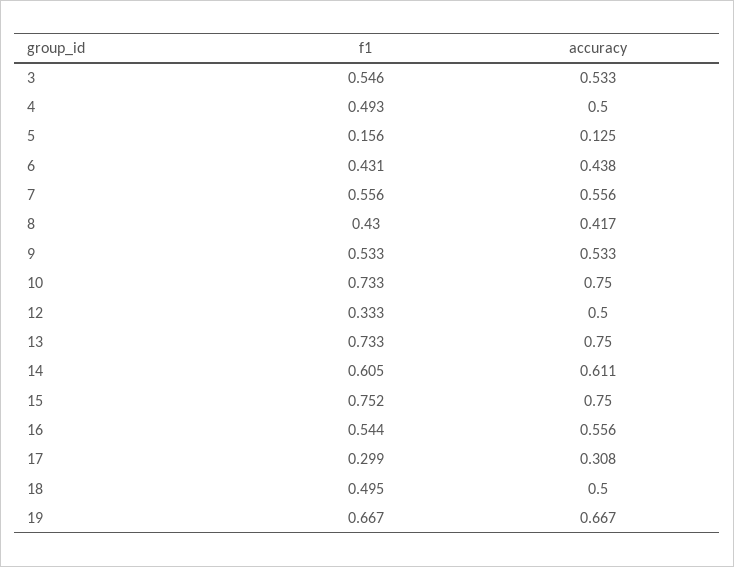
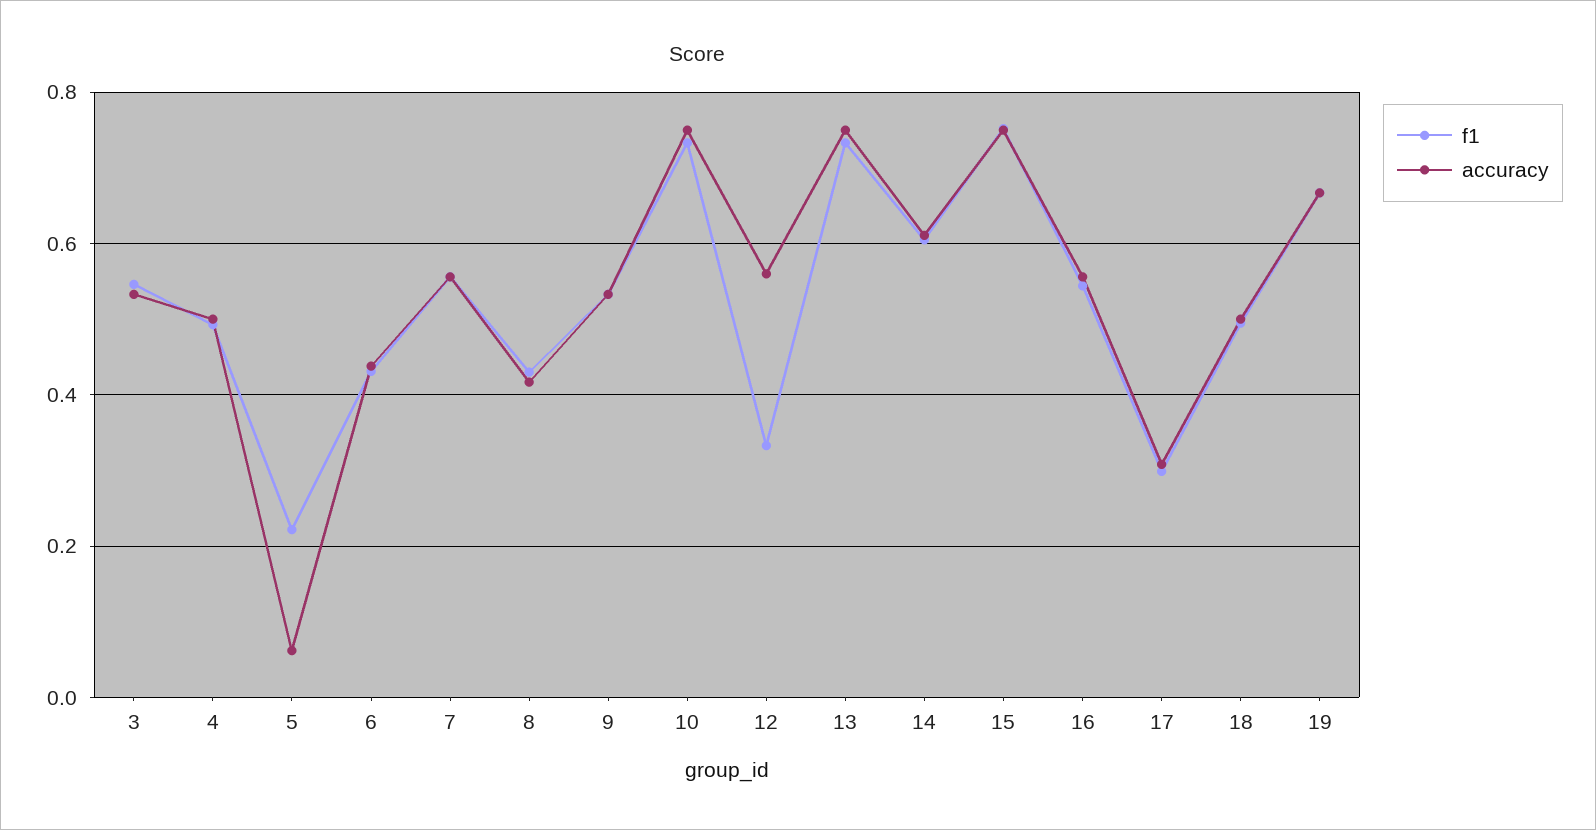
  {
    "f1": {
      "3": 0.546,
      "4": 0.493,
-     "5": 0.156,
+     "5": 0.22,
      "6": 0.431,
      "7": 0.556,
      "8": 0.43,
      "9": 0.533,
      "10": 0.733,
      "12": 0.333,
      "13": 0.733,
      "14": 0.605,
      "15": 0.752,
      "16": 0.544,
      "17": 0.299,
      "18": 0.495,
      "19": 0.667
    },
    "accuracy": {
      "3": 0.533,
      "4": 0.5,
-     "5": 0.125,
+     "5": 0.06,
      "6": 0.438,
      "7": 0.556,
      "8": 0.417,
      "9": 0.533,
      "10": 0.75,
-     "12": 0.5,
+     "12": 0.56,
      "13": 0.75,
      "14": 0.611,
      "15": 0.75,
      "16": 0.556,
      "17": 0.308,
      "18": 0.5,
      "19": 0.667
    }
  }

